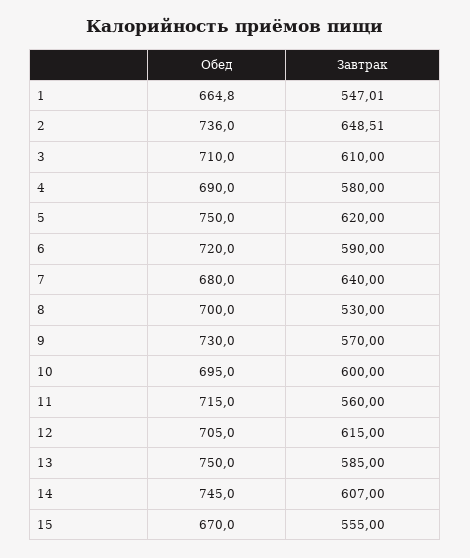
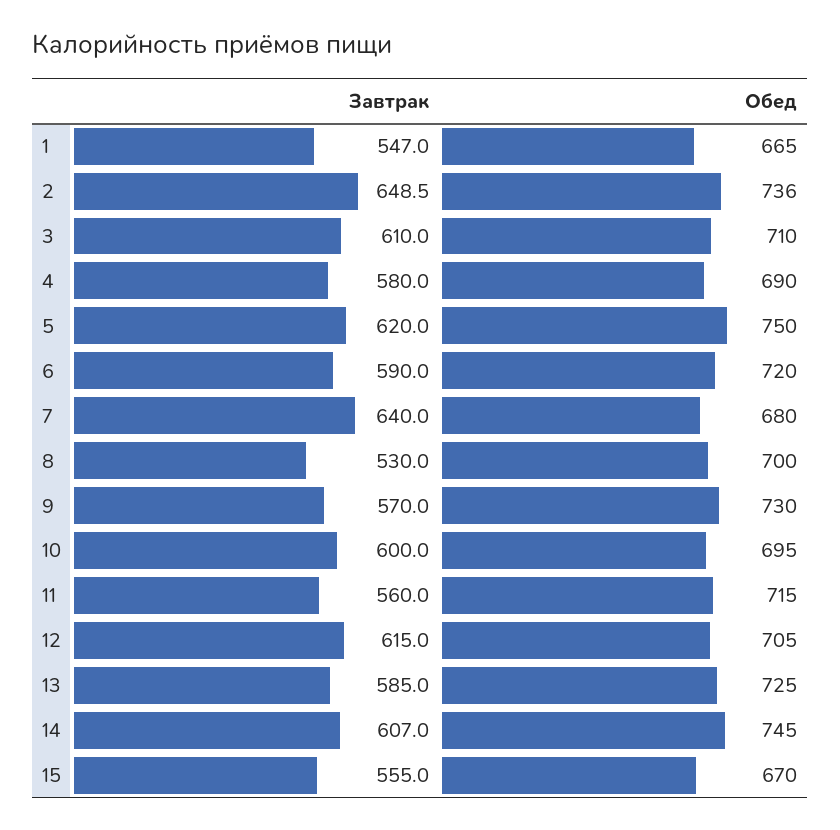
  {
    "Обед": {
      "1": 664.8,
      "2": 736,
      "3": 710,
      "4": 690,
      "5": 750,
      "6": 720,
      "7": 680,
      "8": 700,
      "9": 730,
      "10": 695,
      "11": 715,
      "12": 705,
-     "13": 750,
+     "13": 725,
      "14": 745,
      "15": 670
    },
    "Завтрак": {
      "1": 547.01,
      "2": 648.51,
      "3": 610,
      "4": 580,
      "5": 620,
      "6": 590,
      "7": 640,
      "8": 530,
      "9": 570,
      "10": 600,
      "11": 560,
      "12": 615,
      "13": 585,
      "14": 607,
      "15": 555
    }
  }

